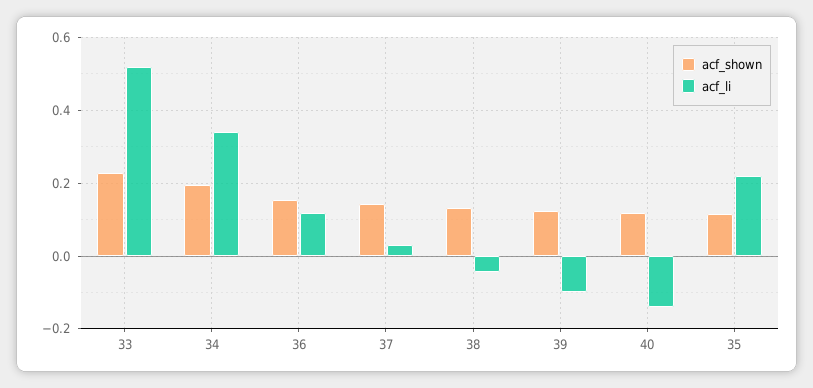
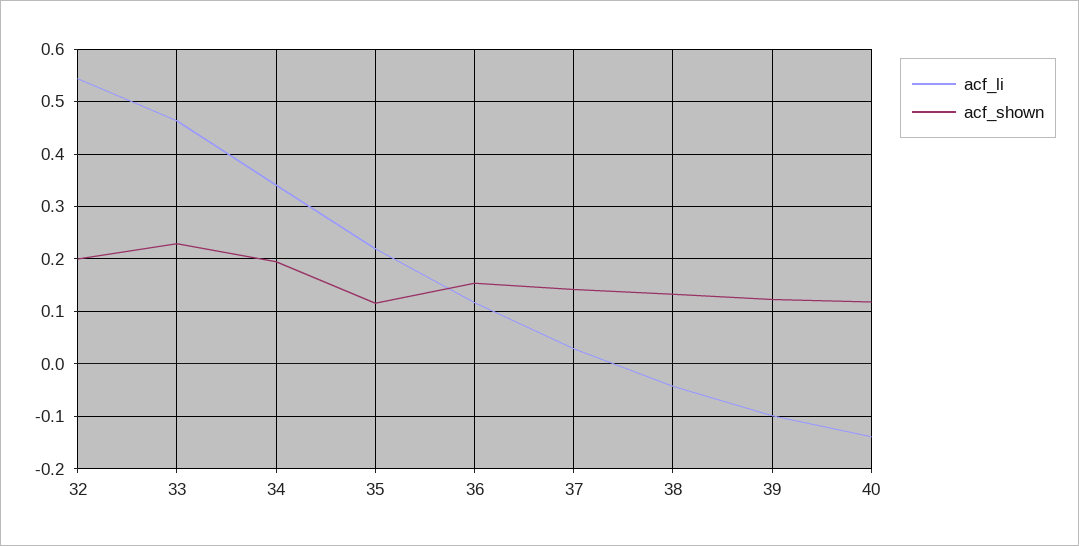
  {
    "acf_shown": {
      "33": 0.22,
      "34": 0.2,
      "36": 0.16,
      "37": 0.14,
      "38": 0.14,
      "39": 0.12,
      "40": 0.12,
-     "35": 0.12
+     "35": 0.12,
+     "32": 0.2
    },
    "acf_li": {
-     "33": 0.52,
+     "33": 0.46,
      "34": 0.34,
      "36": 0.12,
      "37": 0.02,
      "38": -0.04,
      "39": -0.1,
      "40": -0.14,
-     "35": 0.22
+     "35": 0.22,
+     "32": 0.54
    }
  }

